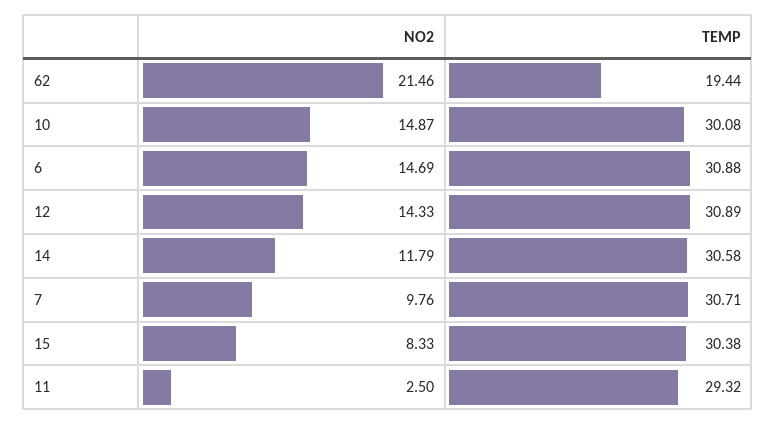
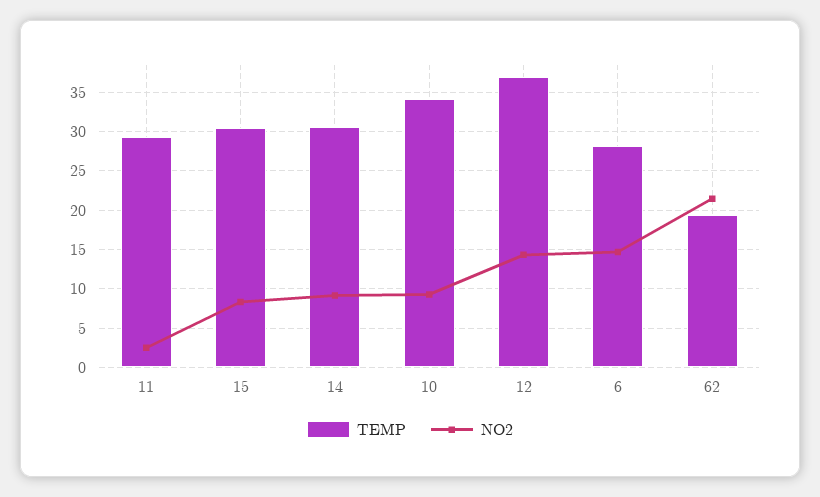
  {
    "NO2": {
      "62": 21.46,
-     "10": 14.87,
+     "10": 9,
      "6": 14.69,
      "12": 14.33,
-     "14": 11.79,
+     "14": 9,
-     "7": 9.76,
      "15": 8.33,
      "11": 2.5
    },
    "TEMP": {
      "62": 19.44,
-     "10": 30.08,
+     "10": 34,
-     "6": 30.88,
+     "6": 28,
-     "12": 30.89,
+     "12": 37,
      "14": 30.58,
-     "7": 30.71,
      "15": 30.38,
      "11": 29.32
    }
  }

